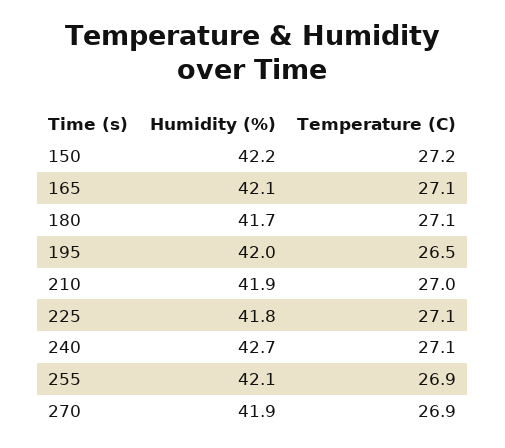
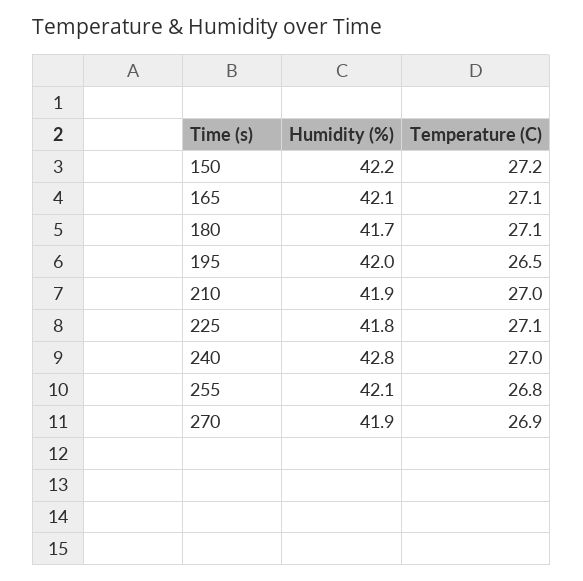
  {
    "Humidity (%)": {
      "150": 42.2,
      "165": 42.1,
      "180": 41.7,
      "195": 42,
      "210": 41.9,
      "225": 41.8,
-     "240": 42.7,
+     "240": 42.8,
      "255": 42.1,
      "270": 41.9
    },
    "Temperature (C)": {
      "150": 27.2,
      "165": 27.1,
      "180": 27.1,
      "195": 26.5,
      "210": 27,
      "225": 27.1,
-     "240": 27.1,
+     "240": 27,
-     "255": 26.9,
+     "255": 26.8,
      "270": 26.9
    }
  }

